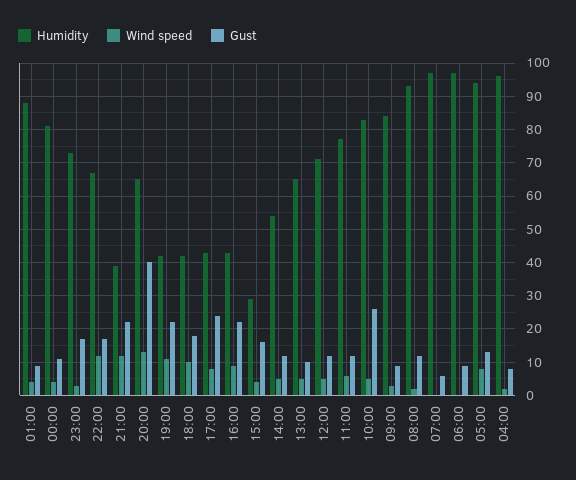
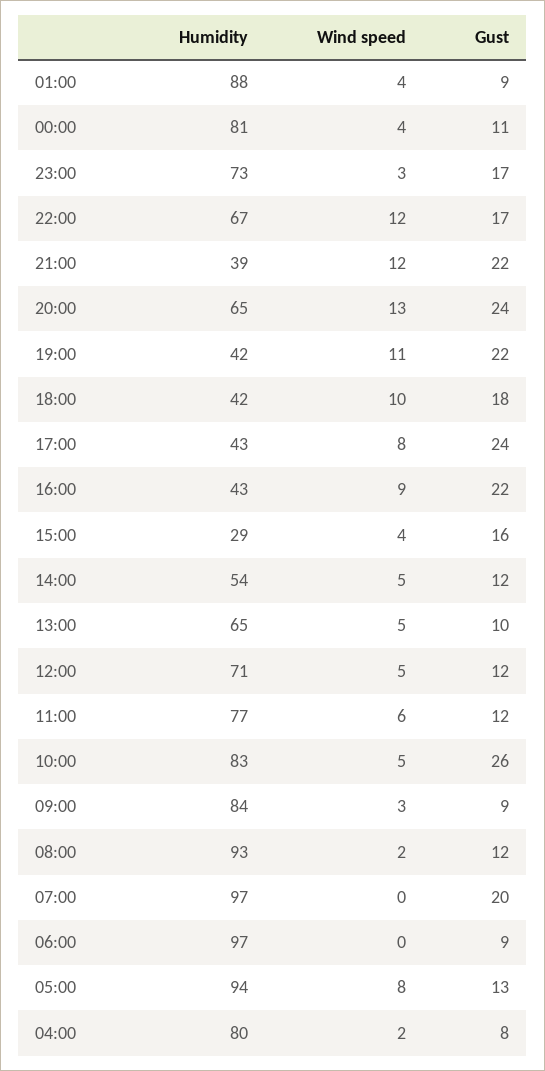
  {
    "Humidity": {
      "01:00": 88,
      "00:00": 81,
      "23:00": 73,
      "22:00": 67,
      "21:00": 39,
      "20:00": 65,
      "19:00": 42,
      "18:00": 42,
      "17:00": 43,
      "16:00": 43,
      "15:00": 29,
      "14:00": 54,
      "13:00": 65,
      "12:00": 71,
      "11:00": 77,
      "10:00": 83,
      "09:00": 84,
      "08:00": 93,
      "07:00": 97,
      "06:00": 97,
      "05:00": 94,
-     "04:00": 95
+     "04:00": 80
    },
    "Wind speed": {
      "01:00": 4,
      "00:00": 4,
      "23:00": 3,
      "22:00": 12,
      "21:00": 12,
      "20:00": 13,
      "19:00": 11,
      "18:00": 10,
      "17:00": 8,
      "16:00": 9,
      "15:00": 4,
      "14:00": 5,
      "13:00": 5,
      "12:00": 5,
      "11:00": 6,
      "10:00": 5,
      "09:00": 3,
      "08:00": 2,
      "07:00": 0,
      "06:00": 0,
      "05:00": 8,
      "04:00": 2
    },
    "Gust": {
      "01:00": 9,
      "00:00": 11,
      "23:00": 17,
      "22:00": 17,
      "21:00": 22,
-     "20:00": 40,
+     "20:00": 24,
      "19:00": 22,
      "18:00": 18,
      "17:00": 24,
      "16:00": 22,
      "15:00": 16,
      "14:00": 12,
      "13:00": 10,
      "12:00": 12,
      "11:00": 12,
      "10:00": 26,
      "09:00": 9,
      "08:00": 12,
-     "07:00": 5,
+     "07:00": 20,
      "06:00": 9,
      "05:00": 13,
      "04:00": 8
    }
  }

